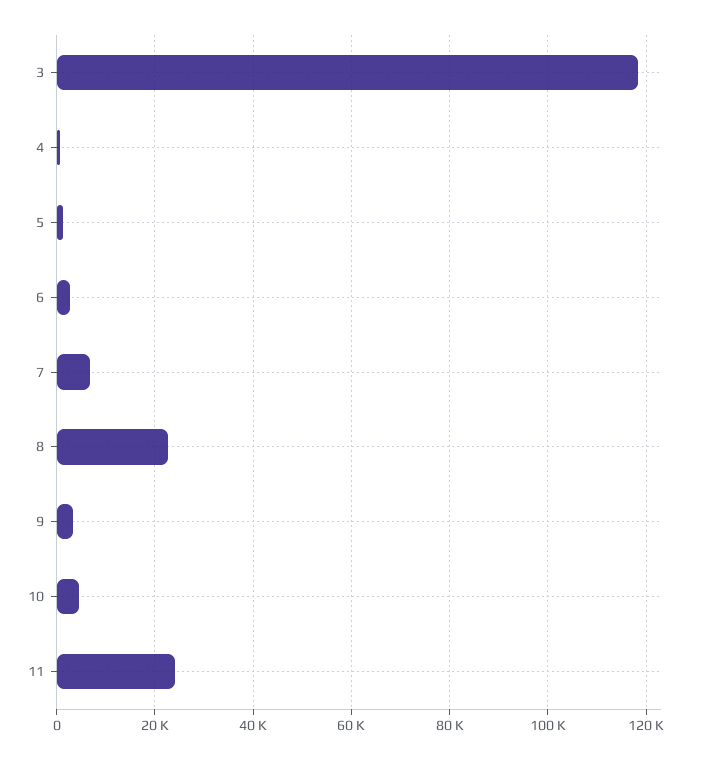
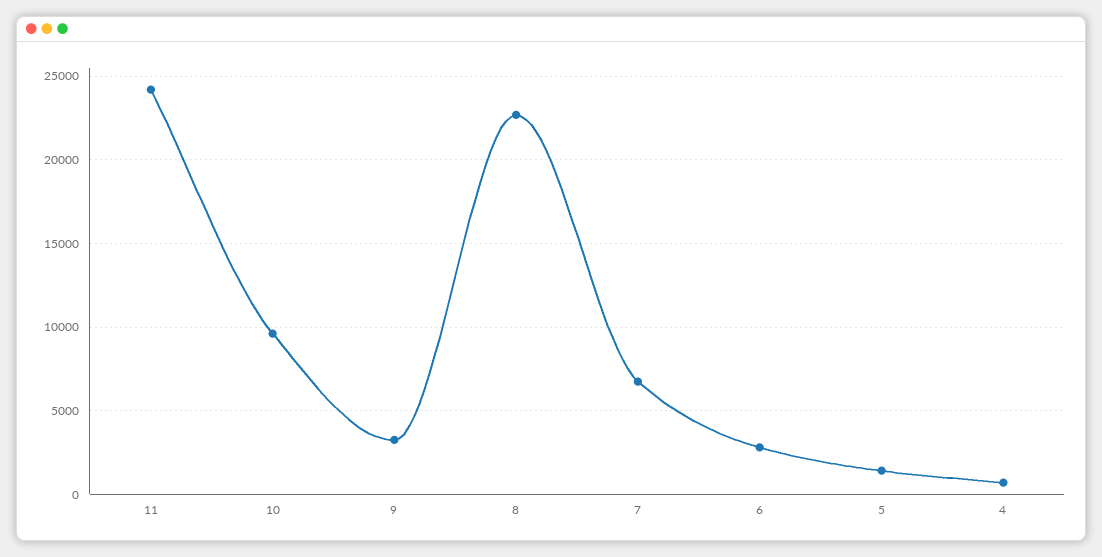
  {
-   "3": 118000,
    "4": 500,
    "5": 1500,
    "6": 3000,
    "7": 6500,
    "8": 22500,
    "9": 3500,
-   "10": 4000,
+   "10": 9500,
    "11": 24000
  }

